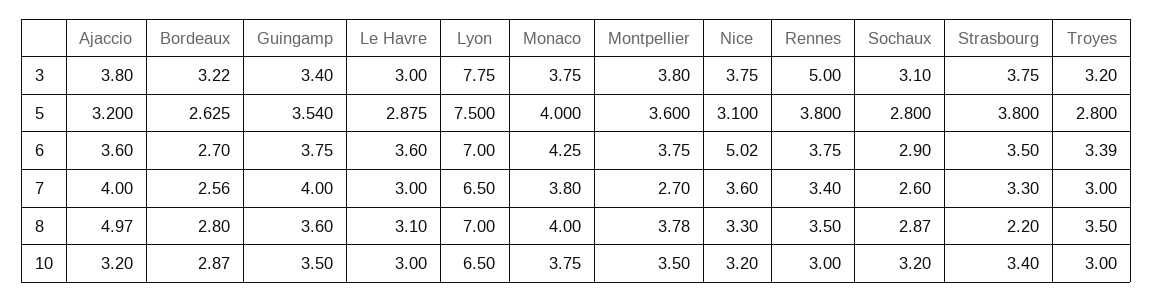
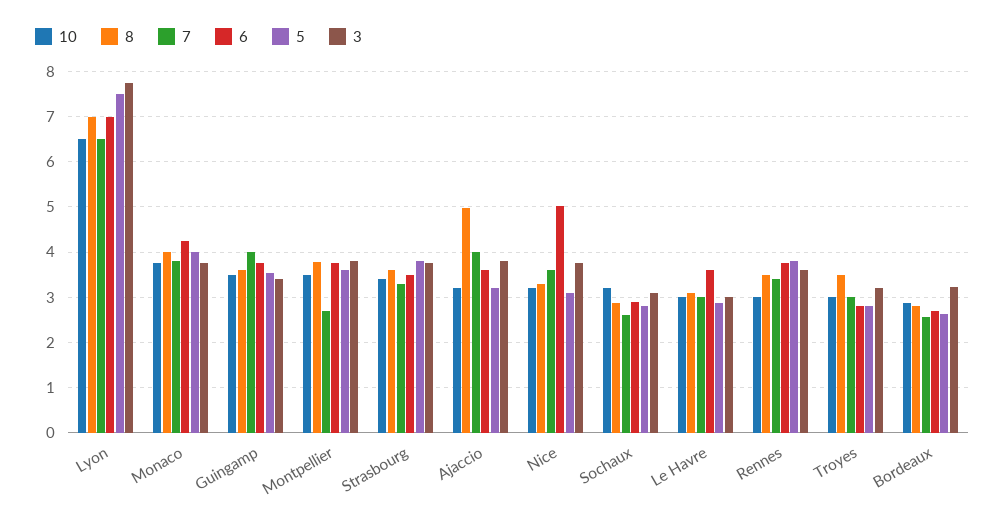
  {
    "3": {
      "Ajaccio": 3.8,
      "Bordeaux": 3.22,
      "Guingamp": 3.4,
      "Le Havre": 3,
      "Lyon": 7.75,
      "Monaco": 3.75,
      "Montpellier": 3.8,
      "Nice": 3.75,
-     "Rennes": 5,
+     "Rennes": 3.6,
      "Sochaux": 3.1,
      "Strasbourg": 3.75,
      "Troyes": 3.2
    },
    "5": {
      "Ajaccio": 3.2,
      "Bordeaux": 2.625,
      "Guingamp": 3.54,
      "Le Havre": 2.875,
      "Lyon": 7.5,
      "Monaco": 4,
      "Montpellier": 3.6,
      "Nice": 3.1,
      "Rennes": 3.8,
      "Sochaux": 2.8,
      "Strasbourg": 3.8,
      "Troyes": 2.8
    },
    "6": {
      "Ajaccio": 3.6,
      "Bordeaux": 2.7,
      "Guingamp": 3.75,
      "Le Havre": 3.6,
      "Lyon": 7,
      "Monaco": 4.25,
      "Montpellier": 3.75,
      "Nice": 5.02,
      "Rennes": 3.75,
      "Sochaux": 2.9,
      "Strasbourg": 3.5,
-     "Troyes": 3.39
+     "Troyes": 2.8
    },
    "7": {
      "Ajaccio": 4,
      "Bordeaux": 2.56,
      "Guingamp": 4,
      "Le Havre": 3,
      "Lyon": 6.5,
      "Monaco": 3.8,
      "Montpellier": 2.7,
      "Nice": 3.6,
      "Rennes": 3.4,
      "Sochaux": 2.6,
      "Strasbourg": 3.3,
      "Troyes": 3
    },
    "8": {
      "Ajaccio": 4.97,
      "Bordeaux": 2.8,
      "Guingamp": 3.6,
      "Le Havre": 3.1,
      "Lyon": 7,
      "Monaco": 4,
      "Montpellier": 3.78,
      "Nice": 3.3,
      "Rennes": 3.5,
      "Sochaux": 2.87,
-     "Strasbourg": 2.2,
+     "Strasbourg": 3.6,
      "Troyes": 3.5
    },
    "10": {
      "Ajaccio": 3.2,
      "Bordeaux": 2.87,
      "Guingamp": 3.5,
      "Le Havre": 3,
      "Lyon": 6.5,
      "Monaco": 3.75,
      "Montpellier": 3.5,
      "Nice": 3.2,
      "Rennes": 3,
      "Sochaux": 3.2,
      "Strasbourg": 3.4,
      "Troyes": 3
    }
  }

